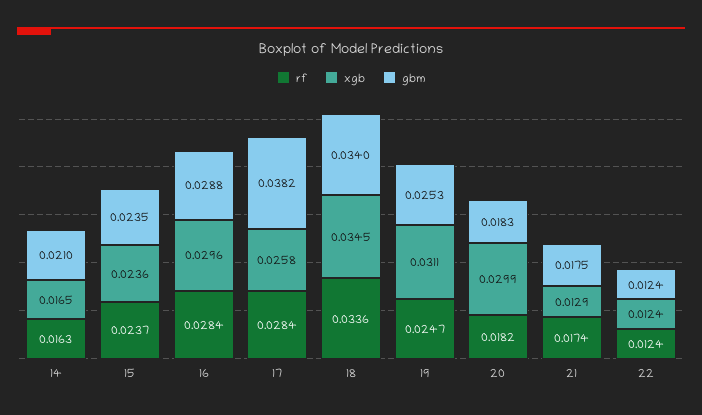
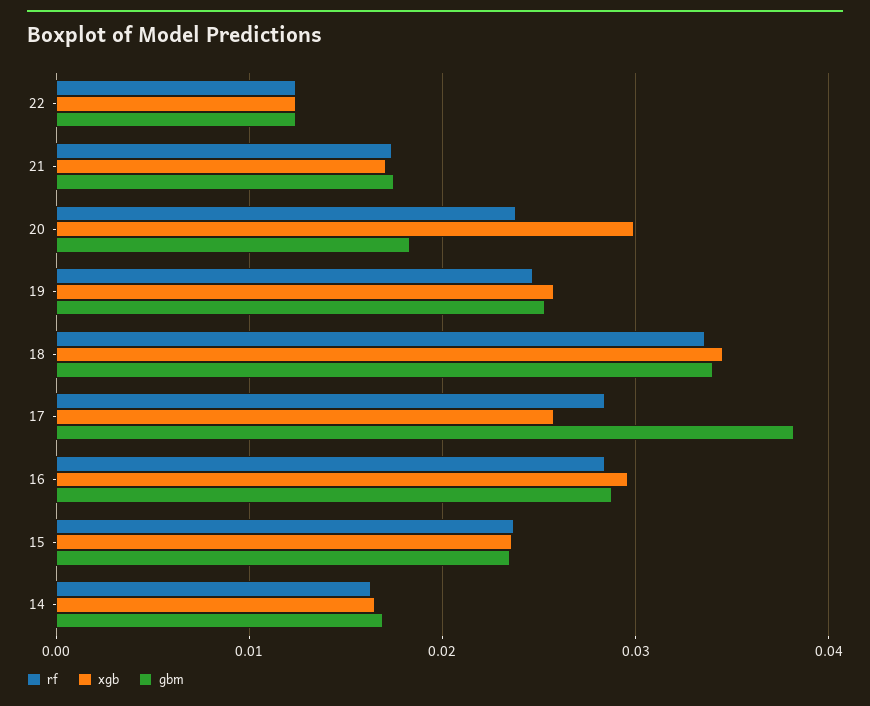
  {
    "rf": {
      "14": 0.0163,
      "15": 0.0237,
      "16": 0.0284,
      "17": 0.0284,
      "18": 0.0336,
      "19": 0.0247,
-     "20": 0.0182,
+     "20": 0.024,
      "21": 0.0174,
      "22": 0.0124
    },
    "xgb": {
      "14": 0.0165,
      "15": 0.0236,
      "16": 0.0296,
      "17": 0.0258,
      "18": 0.0345,
-     "19": 0.0311,
+     "19": 0.026,
      "20": 0.0299,
-     "21": 0.0129,
+     "21": 0.017,
      "22": 0.0124
    },
    "gbm": {
-     "14": 0.021,
+     "14": 0.017,
      "15": 0.0235,
      "16": 0.0288,
      "17": 0.0382,
      "18": 0.034,
      "19": 0.0253,
      "20": 0.0183,
      "21": 0.0175,
      "22": 0.0124
    }
  }

